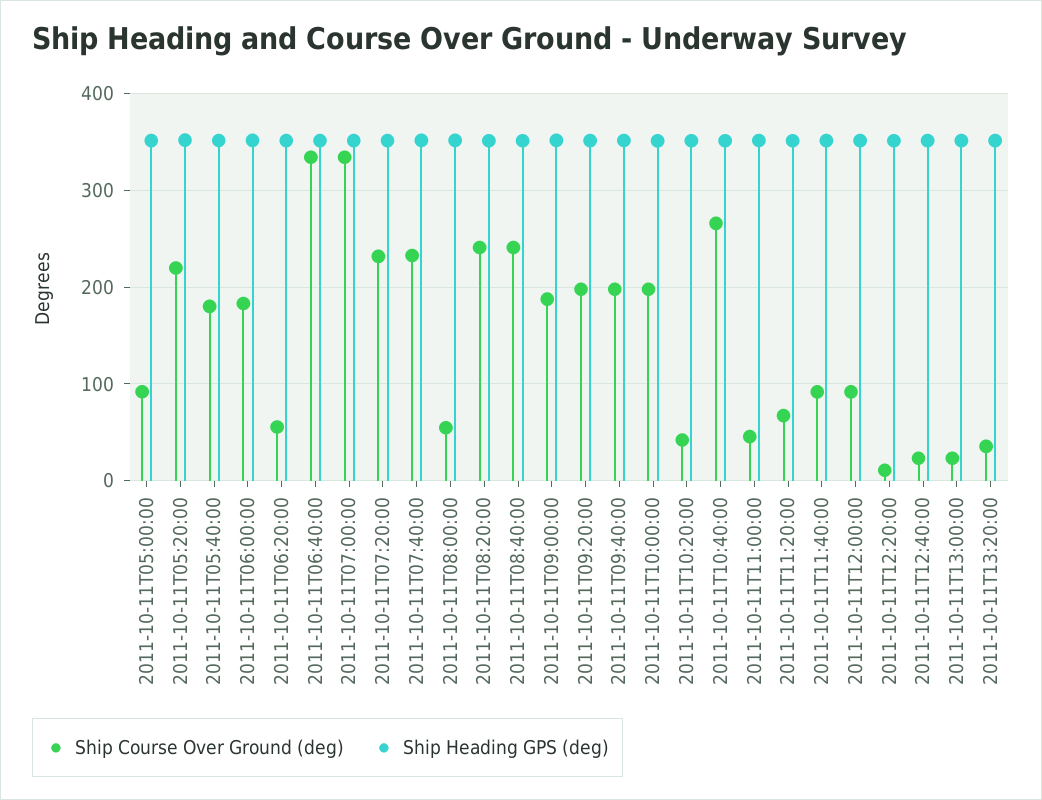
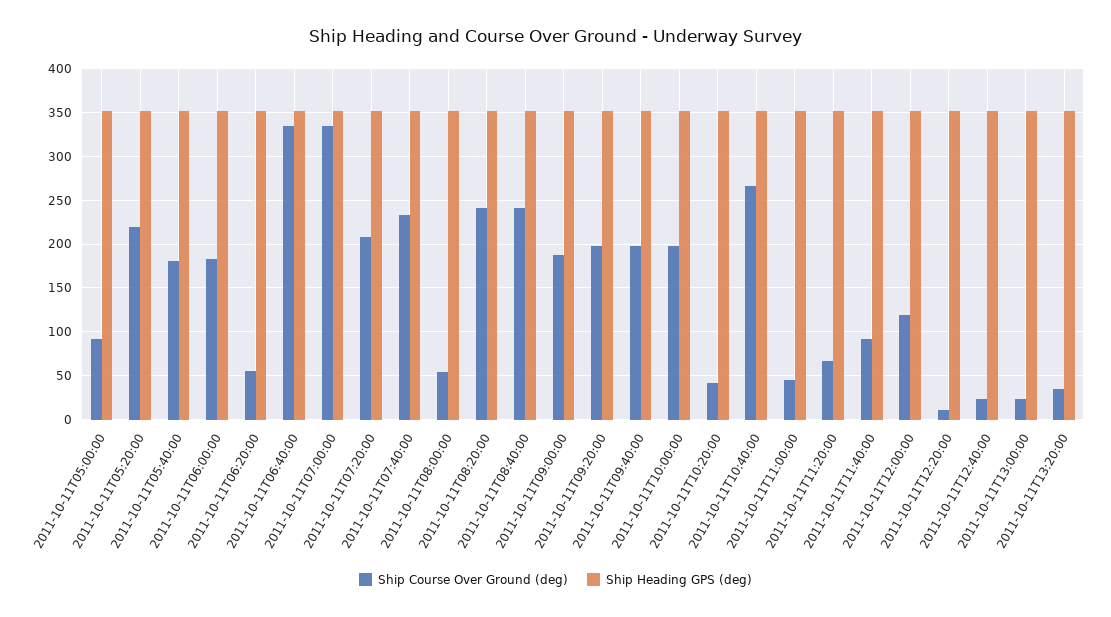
  {
    "Ship Course Over Ground (deg)": {
      "2011-10-11T05:00:00": 90,
      "2011-10-11T05:20:00": 220,
      "2011-10-11T05:40:00": 180,
      "2011-10-11T06:00:00": 180,
      "2011-10-11T06:20:00": 60,
      "2011-10-11T06:40:00": 330,
      "2011-10-11T07:00:00": 330,
-     "2011-10-11T07:20:00": 230,
+     "2011-10-11T07:20:00": 210,
      "2011-10-11T07:40:00": 230,
      "2011-10-11T08:00:00": 50,
      "2011-10-11T08:20:00": 240,
      "2011-10-11T08:40:00": 240,
      "2011-10-11T09:00:00": 190,
      "2011-10-11T09:20:00": 200,
      "2011-10-11T09:40:00": 200,
      "2011-10-11T10:00:00": 200,
      "2011-10-11T10:20:00": 40,
      "2011-10-11T10:40:00": 270,
      "2011-10-11T11:00:00": 50,
      "2011-10-11T11:20:00": 70,
      "2011-10-11T11:40:00": 90,
-     "2011-10-11T12:00:00": 90,
+     "2011-10-11T12:00:00": 120,
      "2011-10-11T12:20:00": 10,
      "2011-10-11T12:40:00": 20,
      "2011-10-11T13:00:00": 20,
      "2011-10-11T13:20:00": 40
    },
    "Ship Heading GPS (deg)": {
      "2011-10-11T05:00:00": 350,
      "2011-10-11T05:20:00": 350,
      "2011-10-11T05:40:00": 350,
      "2011-10-11T06:00:00": 350,
      "2011-10-11T06:20:00": 350,
      "2011-10-11T06:40:00": 350,
      "2011-10-11T07:00:00": 350,
      "2011-10-11T07:20:00": 350,
      "2011-10-11T07:40:00": 350,
      "2011-10-11T08:00:00": 350,
      "2011-10-11T08:20:00": 350,
      "2011-10-11T08:40:00": 350,
      "2011-10-11T09:00:00": 350,
      "2011-10-11T09:20:00": 350,
      "2011-10-11T09:40:00": 350,
      "2011-10-11T10:00:00": 350,
      "2011-10-11T10:20:00": 350,
      "2011-10-11T10:40:00": 350,
      "2011-10-11T11:00:00": 350,
      "2011-10-11T11:20:00": 350,
      "2011-10-11T11:40:00": 350,
      "2011-10-11T12:00:00": 350,
      "2011-10-11T12:20:00": 350,
      "2011-10-11T12:40:00": 350,
      "2011-10-11T13:00:00": 350,
      "2011-10-11T13:20:00": 350
    }
  }

